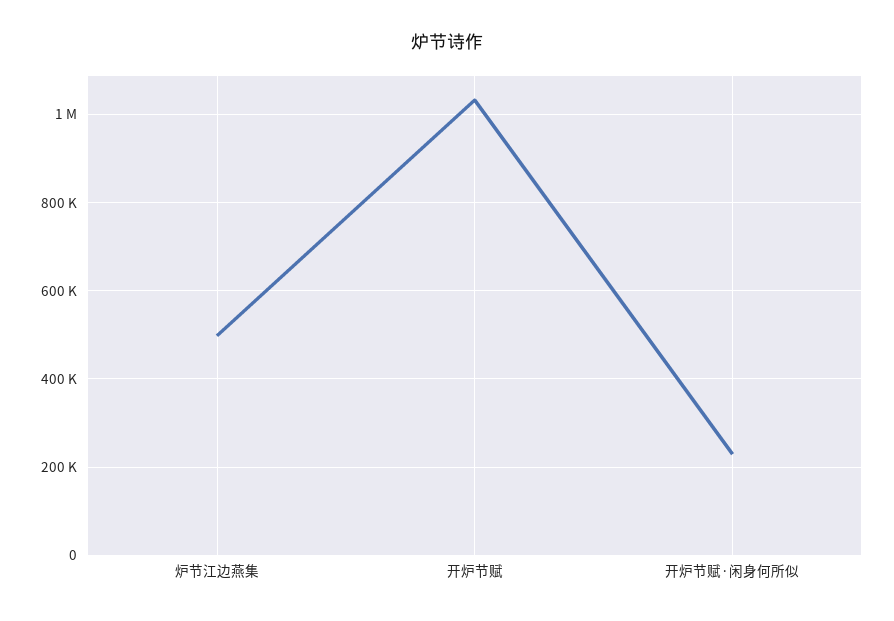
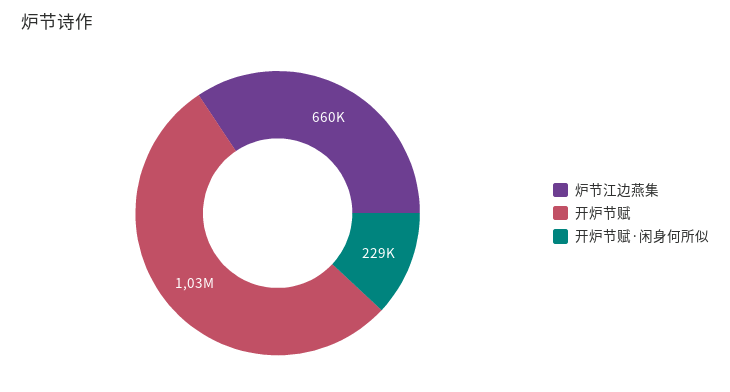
  {
-   "炉节江边燕集": 500000,
+   "炉节江边燕集": 660000,
    "开炉节赋": 1030000,
    "开炉节赋·闲身何所似": 229000
  }

